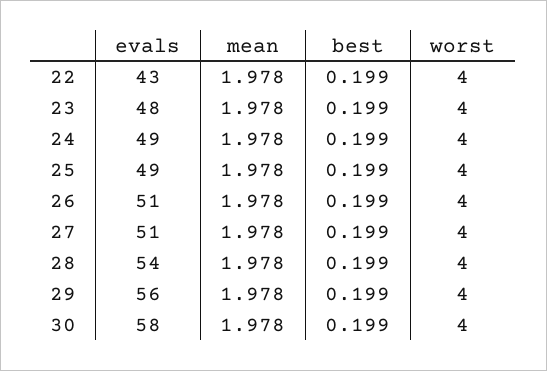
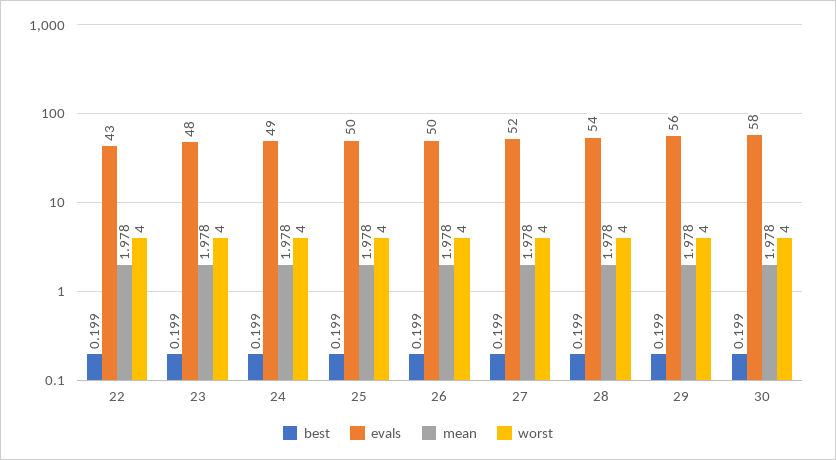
  {
    "evals": {
      "22": 43,
      "23": 48,
      "24": 49,
-     "25": 49,
+     "25": 50,
-     "26": 51,
+     "26": 50,
-     "27": 51,
+     "27": 52,
      "28": 54,
      "29": 56,
      "30": 58
    },
    "mean": {
      "22": 1.978,
      "23": 1.978,
      "24": 1.978,
      "25": 1.978,
      "26": 1.978,
      "27": 1.978,
      "28": 1.978,
      "29": 1.978,
      "30": 1.978
    },
    "best": {
      "22": 0.199,
      "23": 0.199,
      "24": 0.199,
      "25": 0.199,
      "26": 0.199,
      "27": 0.199,
      "28": 0.199,
      "29": 0.199,
      "30": 0.199
    },
    "worst": {
      "22": 4,
      "23": 4,
      "24": 4,
      "25": 4,
      "26": 4,
      "27": 4,
      "28": 4,
      "29": 4,
      "30": 4
    }
  }

